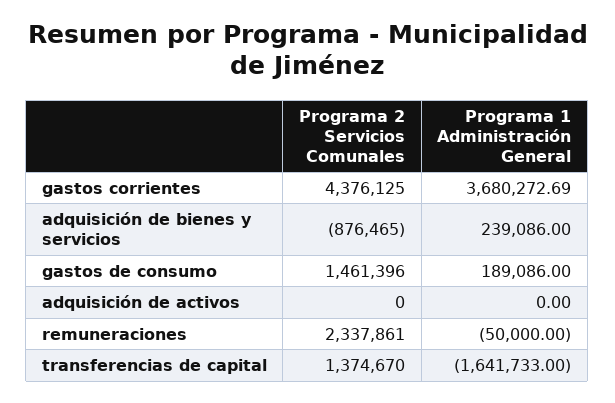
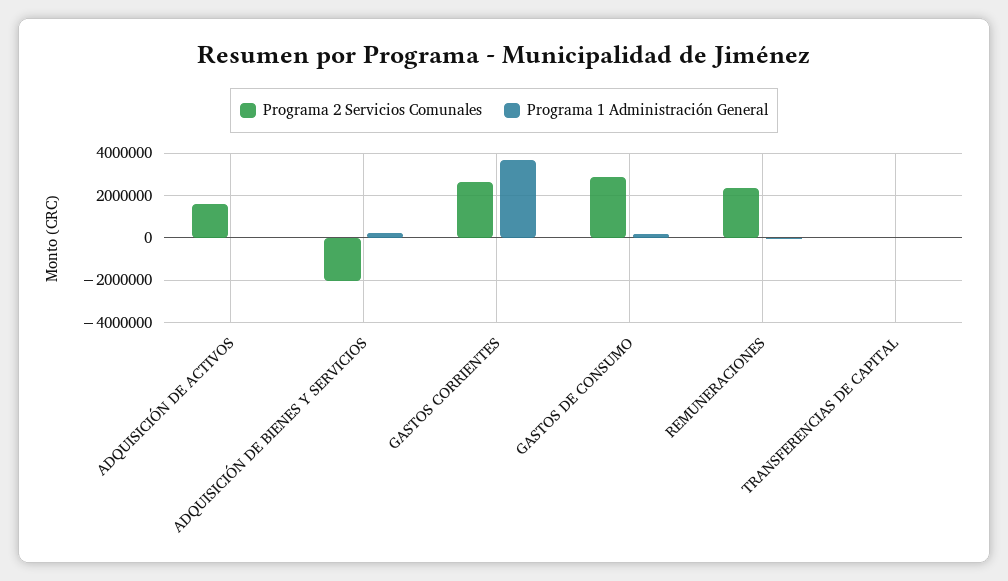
  {
    "Programa 2 Servicios Comunales": {
-     "gastos corrientes": 4376125,
+     "gastos corrientes": 2500000,
-     "adquisición de bienes y servicios": -876465,
+     "adquisición de bienes y servicios": -2000000,
-     "gastos de consumo": 1461396,
+     "gastos de consumo": 3000000,
-     "adquisición de activos": 0,
+     "adquisición de activos": 1500000,
      "remuneraciones": 2337861,
-     "transferencias de capital": 1374670
+     "transferencias de capital": 0
    },
    "Programa 1 Administración General": {
      "gastos corrientes": 3680272.69,
      "adquisición de bienes y servicios": 239086,
      "gastos de consumo": 189086,
      "adquisición de activos": 0,
      "remuneraciones": -50000,
-     "transferencias de capital": -1641733
+     "transferencias de capital": 0
    }
  }

